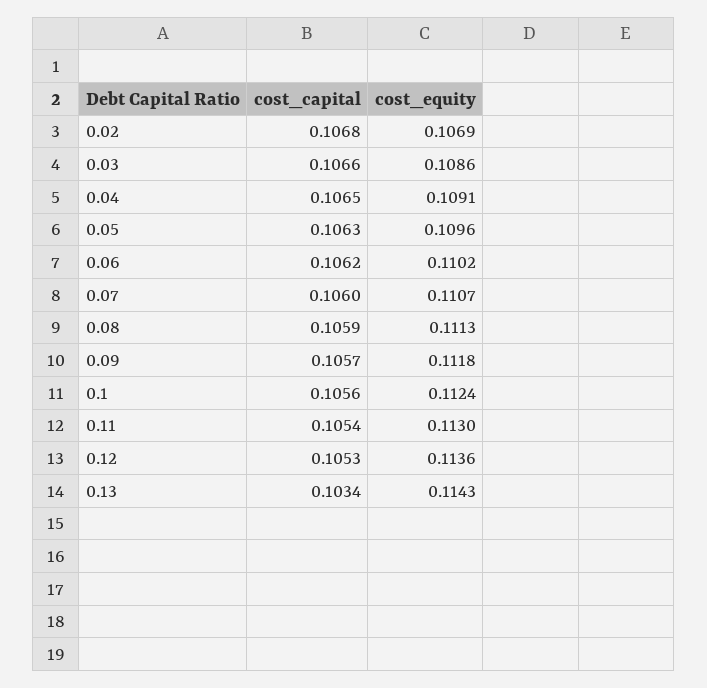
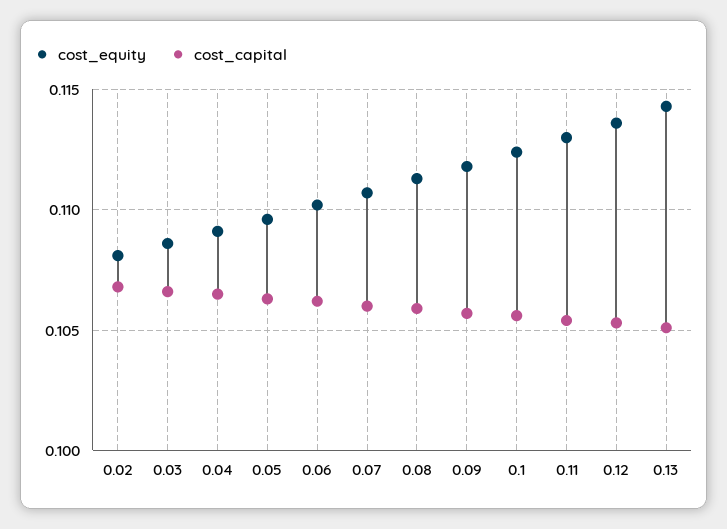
  {
    "cost_capital": {
      "0.02": 0.1068,
      "0.03": 0.1066,
      "0.04": 0.1065,
      "0.05": 0.1063,
      "0.06": 0.1062,
      "0.07": 0.106,
      "0.08": 0.1059,
      "0.09": 0.1057,
      "0.1": 0.1056,
      "0.11": 0.1054,
      "0.12": 0.1053,
-     "0.13": 0.1034
+     "0.13": 0.105
    },
    "cost_equity": {
-     "0.02": 0.1069,
+     "0.02": 0.108,
      "0.03": 0.1086,
      "0.04": 0.1091,
      "0.05": 0.1096,
      "0.06": 0.1102,
      "0.07": 0.1107,
      "0.08": 0.1113,
      "0.09": 0.1118,
      "0.1": 0.1124,
      "0.11": 0.113,
      "0.12": 0.1136,
      "0.13": 0.1143
    }
  }

